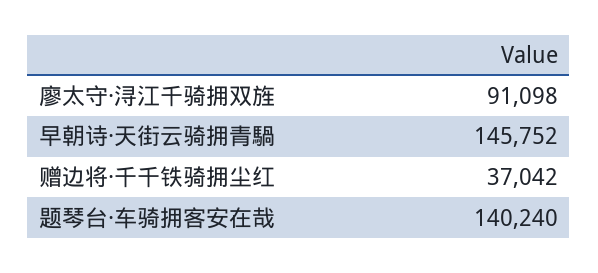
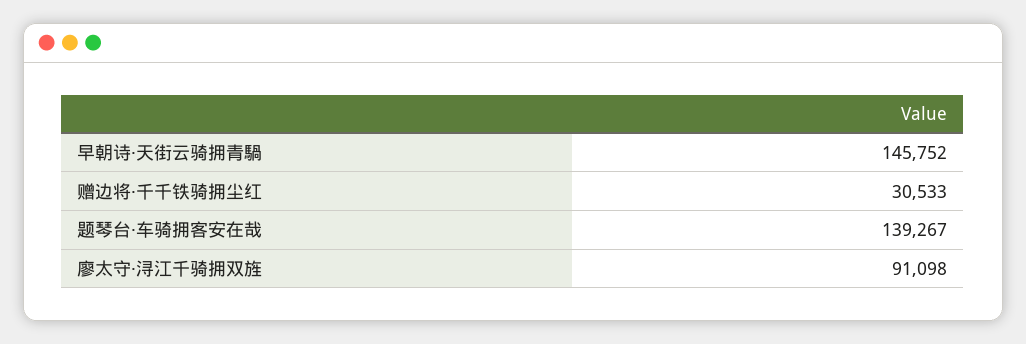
  {
    "廖太守·浔江千骑拥双旌": 91098,
    "早朝诗·天街云骑拥青騧": 145752,
-   "赠边将·千千铁骑拥尘红": 37042,
+   "赠边将·千千铁骑拥尘红": 30533,
-   "题琴台·车骑拥客安在哉": 140240
+   "题琴台·车骑拥客安在哉": 139267
  }

